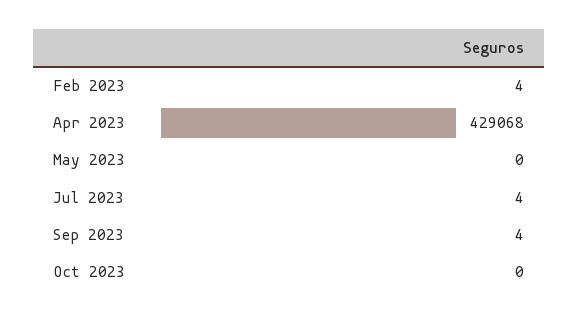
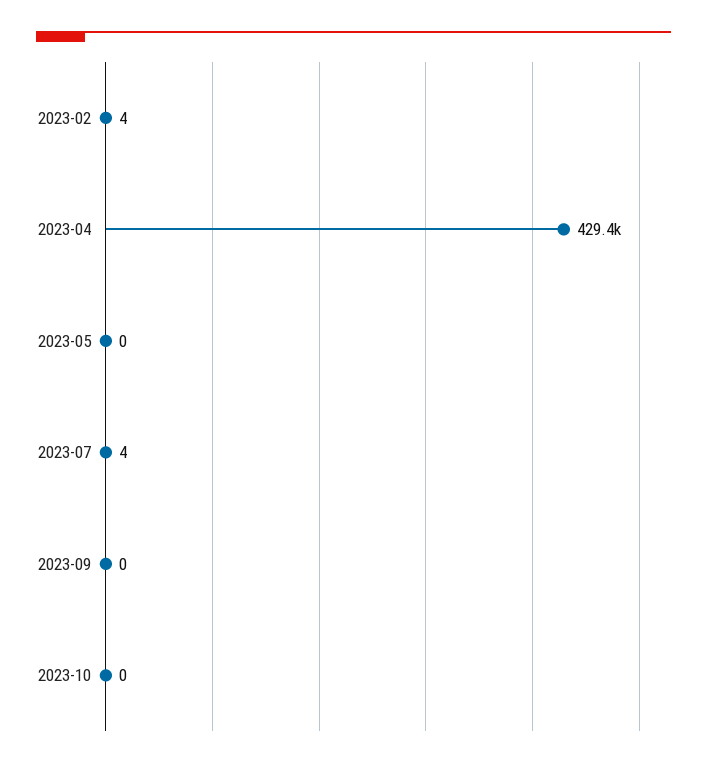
  {
    "Feb 2023": 4,
-   "Apr 2023": 429068,
+   "Apr 2023": 429400,
    "May 2023": 0,
    "Jul 2023": 4,
-   "Sep 2023": 4,
+   "Sep 2023": 0,
    "Oct 2023": 0
  }

